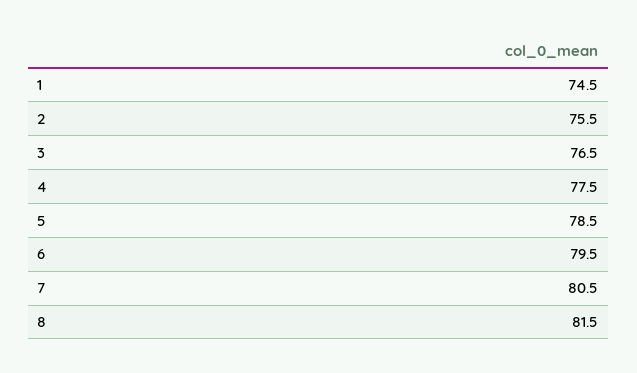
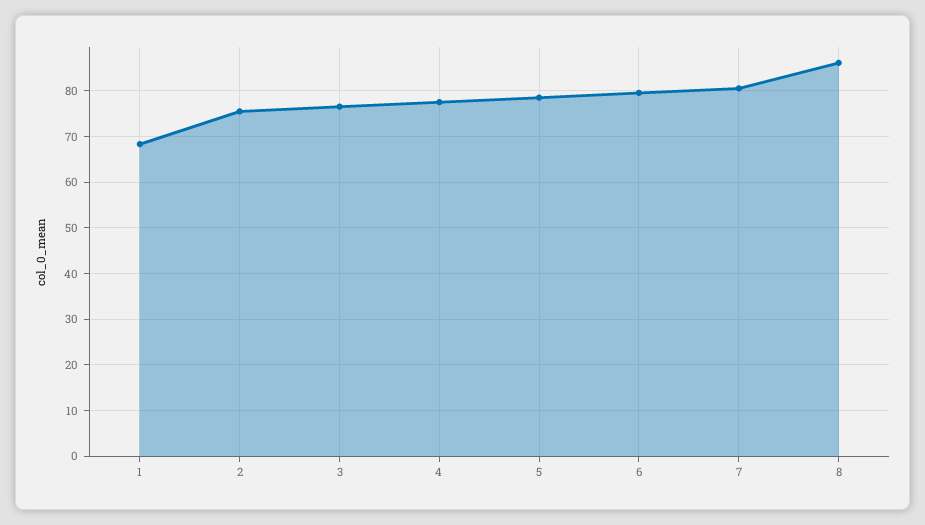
  {
-   "1": 74.5,
+   "1": 68,
    "2": 75.5,
    "3": 76.5,
    "4": 77.5,
    "5": 78.5,
    "6": 79.5,
    "7": 80.5,
-   "8": 81.5
+   "8": 86
  }

